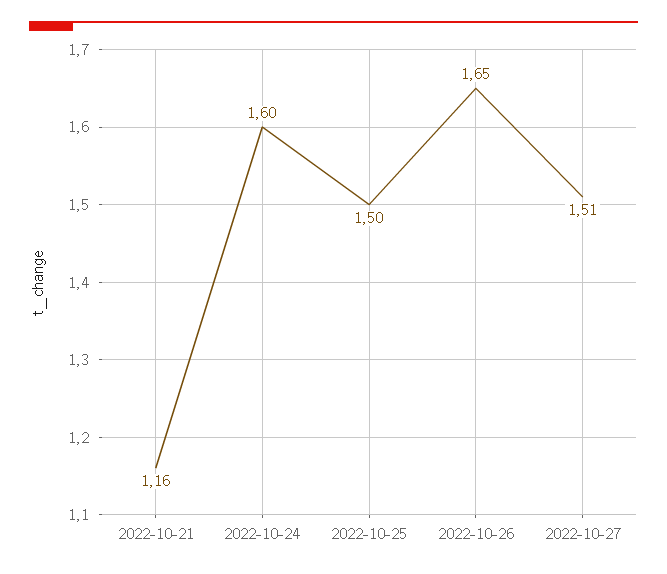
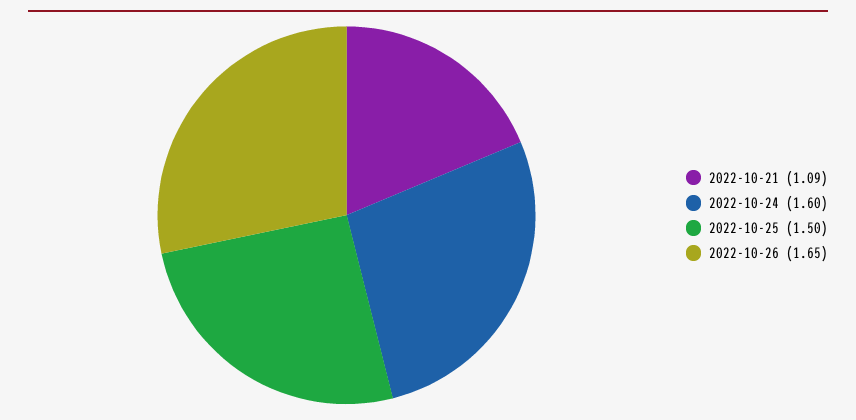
  {
-   "2022-10-21": 1.16,
+   "2022-10-21": 1.09,
    "2022-10-24": 1.6,
    "2022-10-25": 1.5,
-   "2022-10-26": 1.65,
+   "2022-10-26": 1.65
-   "2022-10-27": 1.51
  }

